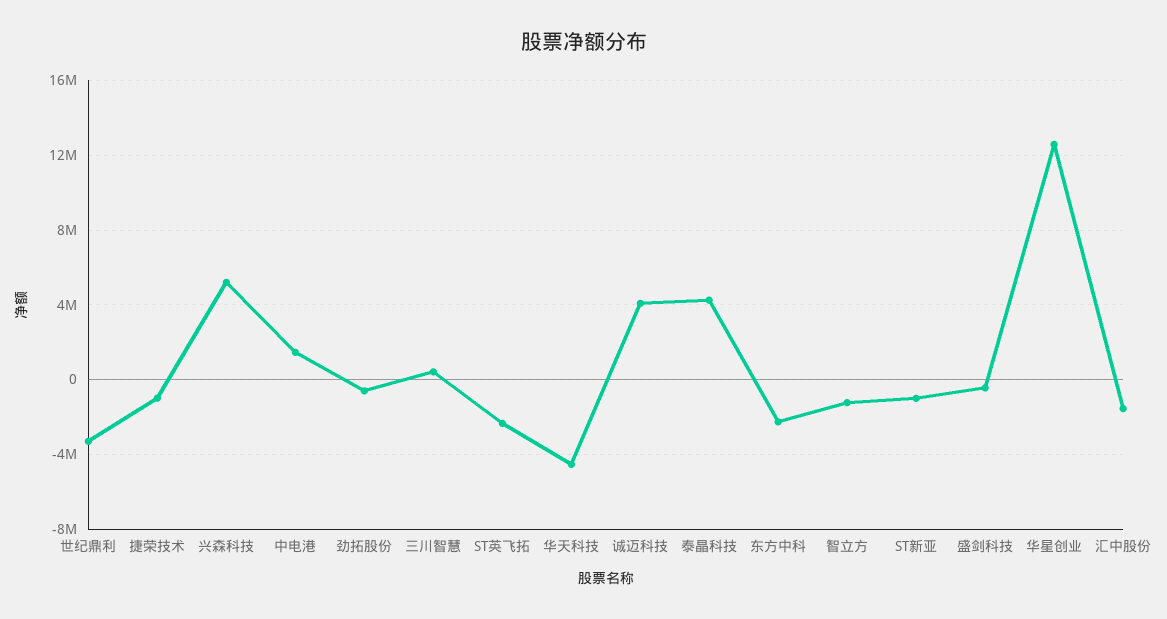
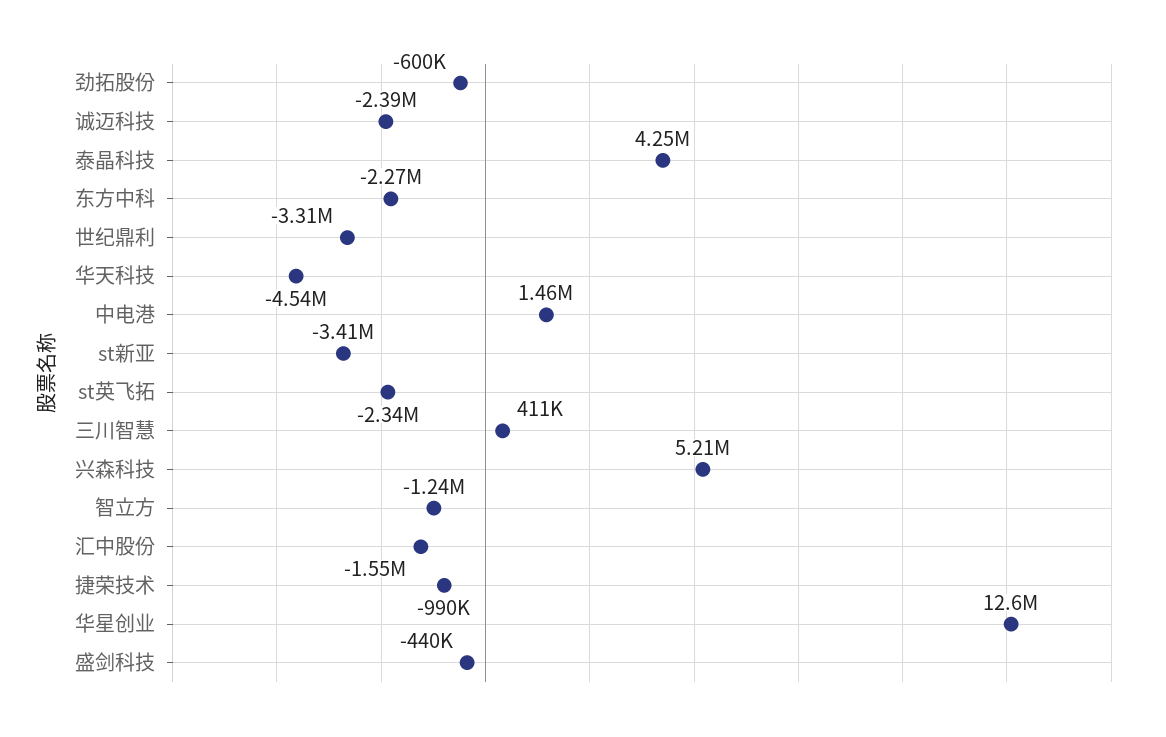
  {
    "世纪鼎利": -3310000,
    "捷荣技术": -990000,
    "兴森科技": 5210000,
    "中电港": 1460000,
    "劲拓股份": -600000,
    "三川智慧": 411000,
    "ST英飞拓": -2340000,
    "华天科技": -4540000,
-   "诚迈科技": 4000000,
+   "诚迈科技": -2390000,
    "泰晶科技": 4250000,
    "东方中科": -2270000,
    "智立方": -1240000,
-   "ST新亚": -1000000,
+   "ST新亚": -3410000,
    "盛剑科技": -440000,
    "华星创业": 12600000,
    "汇中股份": -1550000
  }

